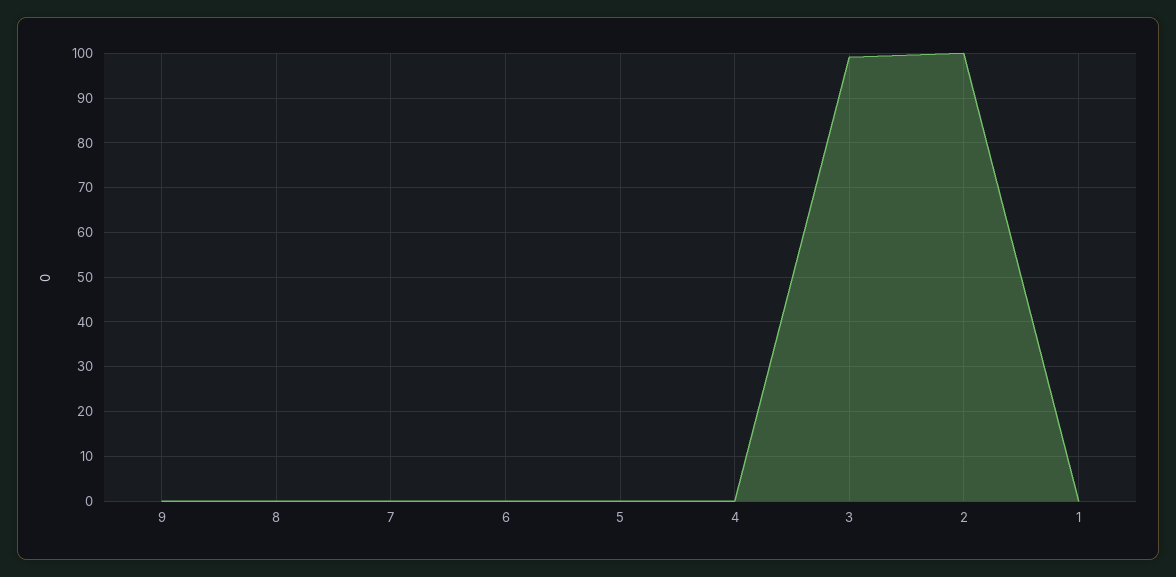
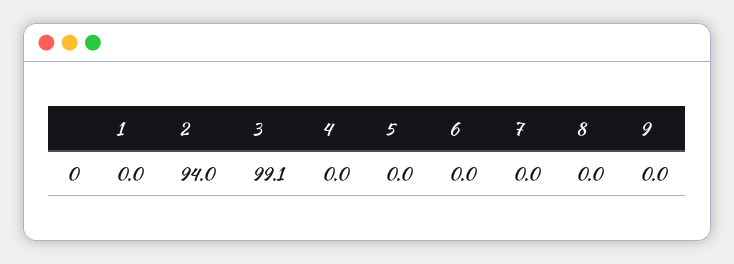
  {
    "9": 0,
    "8": 0,
    "7": 0,
    "6": 0,
    "5": 0,
    "4": 0,
    "3": 99.1,
-   "2": 100,
+   "2": 94,
    "1": 0
  }

